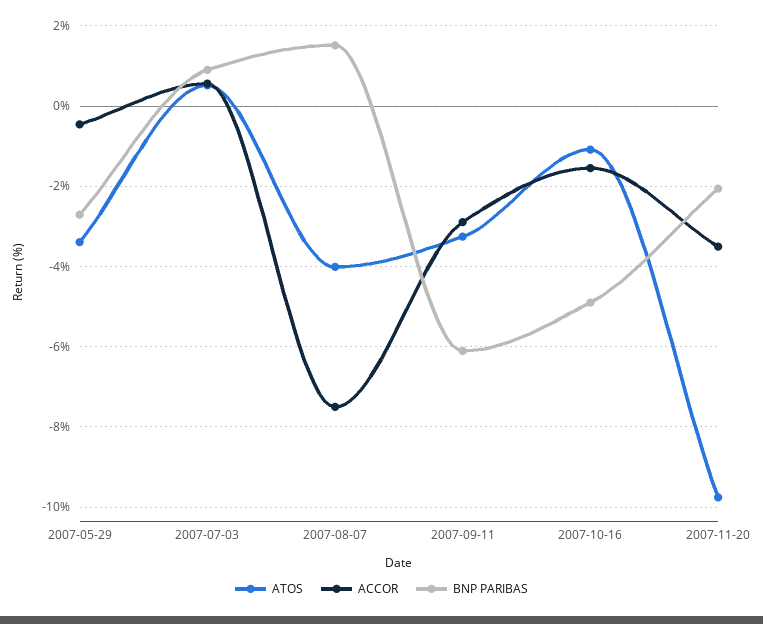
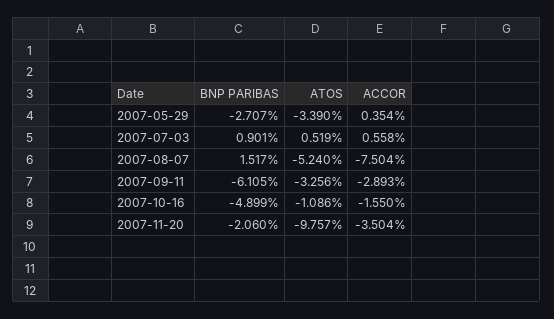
  {
    "ATOS": {
      "2007-05-29": -3.39,
      "2007-07-03": 0.519,
-     "2007-08-07": -4,
+     "2007-08-07": -5.24,
      "2007-09-11": -3.256,
      "2007-10-16": -1.086,
      "2007-11-20": -9.757
    },
    "ACCOR": {
-     "2007-05-29": -0.4,
+     "2007-05-29": 0.354,
      "2007-07-03": 0.558,
      "2007-08-07": -7.504,
      "2007-09-11": -2.893,
      "2007-10-16": -1.55,
      "2007-11-20": -3.504
    },
    "BNP PARIBAS": {
      "2007-05-29": -2.707,
      "2007-07-03": 0.901,
      "2007-08-07": 1.517,
      "2007-09-11": -6.105,
      "2007-10-16": -4.899,
      "2007-11-20": -2.06
    }
  }

